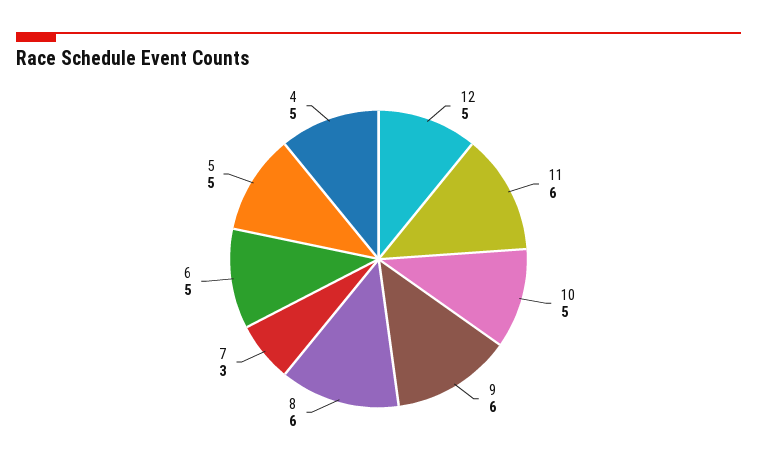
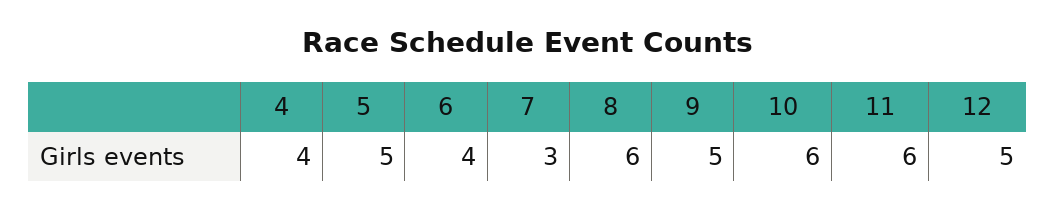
  {
    "12": 5,
    "11": 6,
-   "10": 5,
+   "10": 6,
-   "9": 6,
+   "9": 5,
    "8": 6,
    "7": 3,
-   "6": 5,
+   "6": 4,
    "5": 5,
-   "4": 5
+   "4": 4
  }

